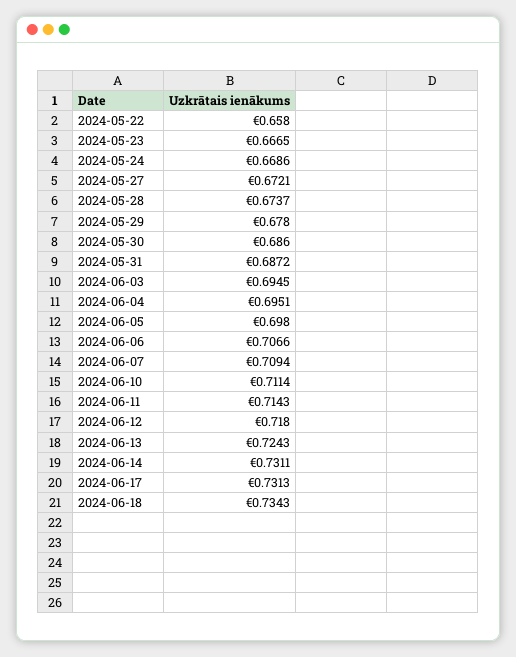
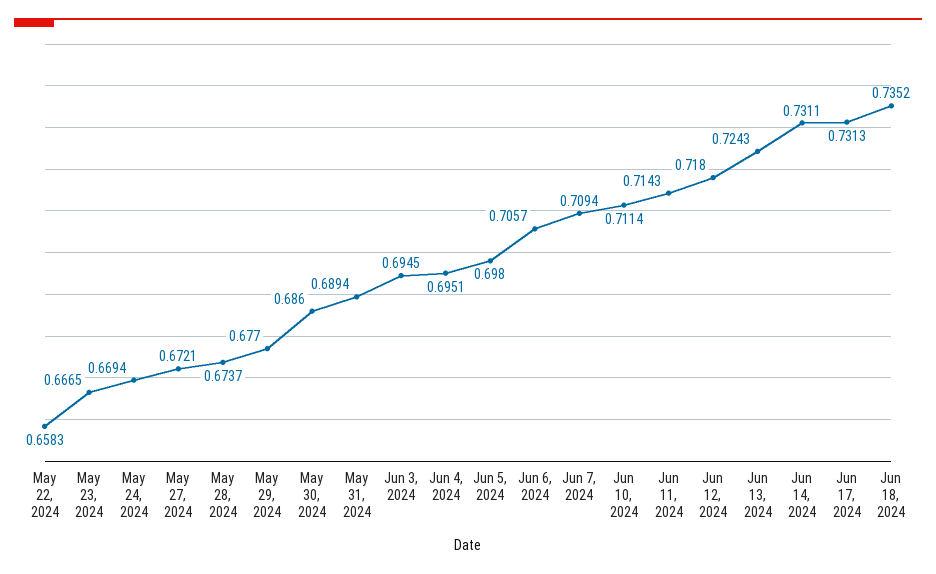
  {
-   "2024-05-22": 0.658,
+   "2024-05-22": 0.6583,
    "2024-05-23": 0.6665,
-   "2024-05-24": 0.6686,
+   "2024-05-24": 0.6694,
    "2024-05-27": 0.6721,
    "2024-05-28": 0.6737,
-   "2024-05-29": 0.678,
+   "2024-05-29": 0.677,
    "2024-05-30": 0.686,
-   "2024-05-31": 0.6872,
+   "2024-05-31": 0.6894,
    "2024-06-03": 0.6945,
    "2024-06-04": 0.6951,
    "2024-06-05": 0.698,
-   "2024-06-06": 0.7066,
+   "2024-06-06": 0.7057,
    "2024-06-07": 0.7094,
    "2024-06-10": 0.7114,
    "2024-06-11": 0.7143,
    "2024-06-12": 0.718,
    "2024-06-13": 0.7243,
    "2024-06-14": 0.7311,
    "2024-06-17": 0.7313,
-   "2024-06-18": 0.7343
+   "2024-06-18": 0.7352
  }

